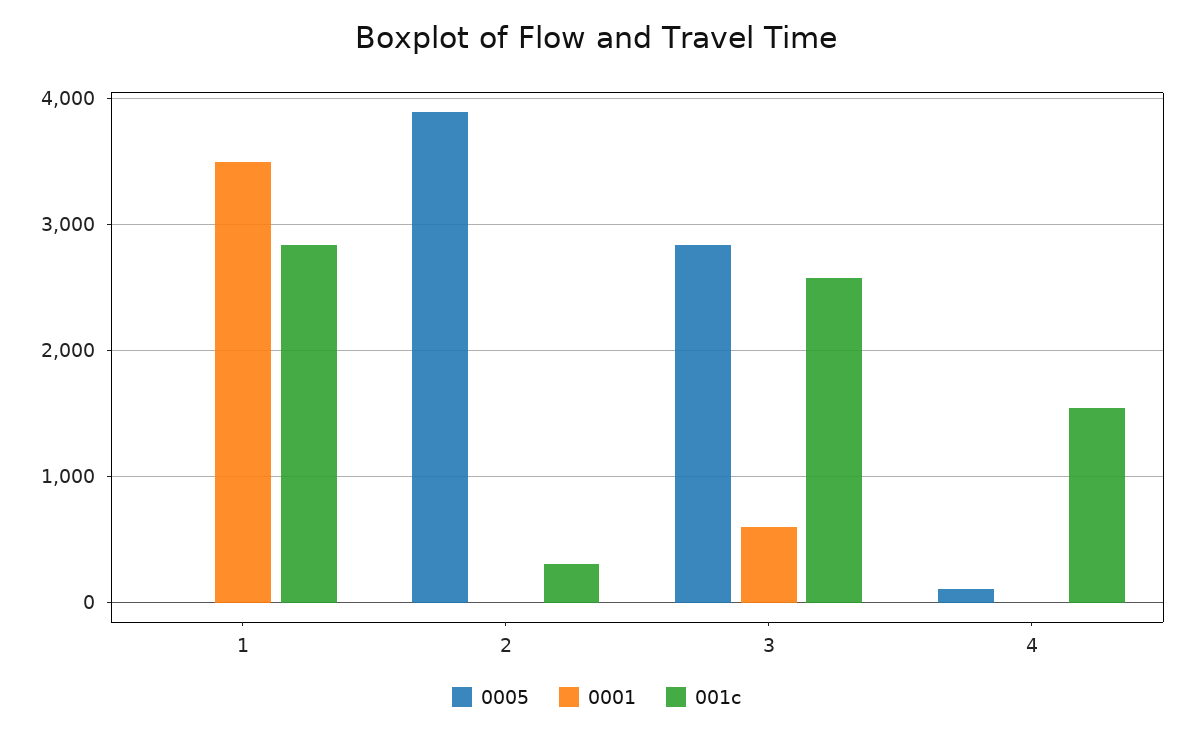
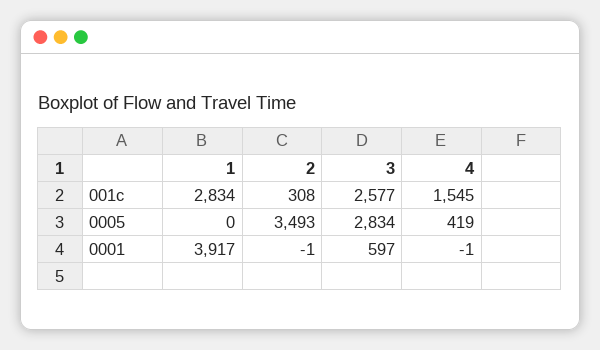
  {
    "0005": {
      "1": 0,
-     "2": 3900,
+     "2": 3493,
      "3": 2834,
-     "4": 100
+     "4": 419
    },
    "0001": {
-     "1": 3500,
+     "1": 3917,
      "2": -1,
      "3": 597,
      "4": -1
    },
    "001c": {
      "1": 2834,
      "2": 308,
      "3": 2577,
      "4": 1545
    }
  }

